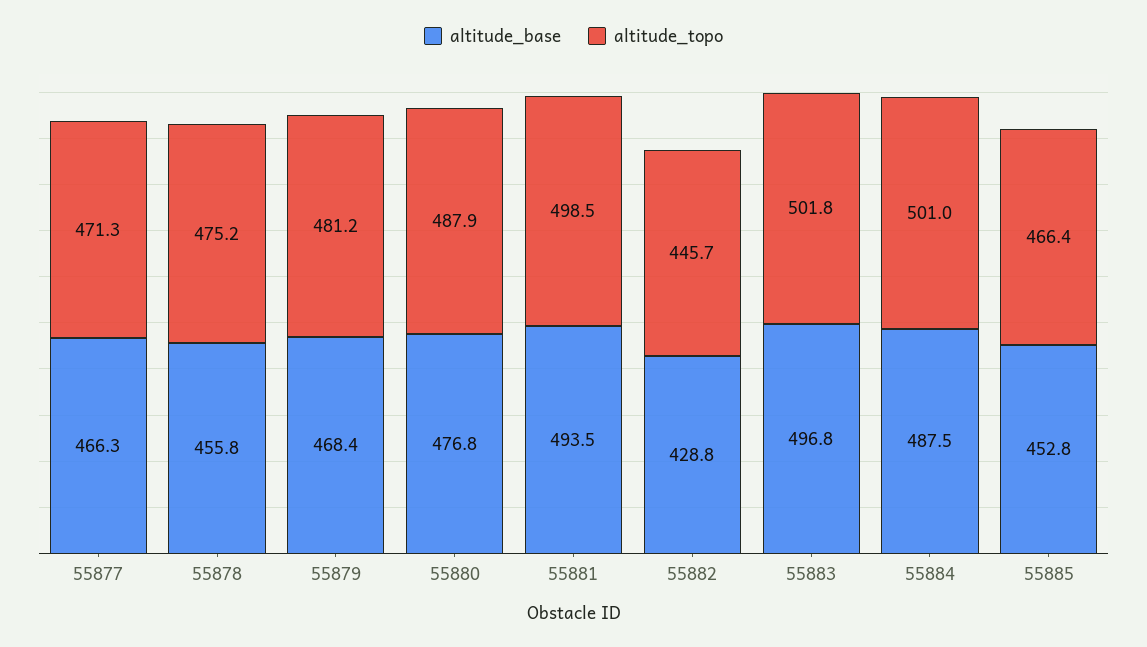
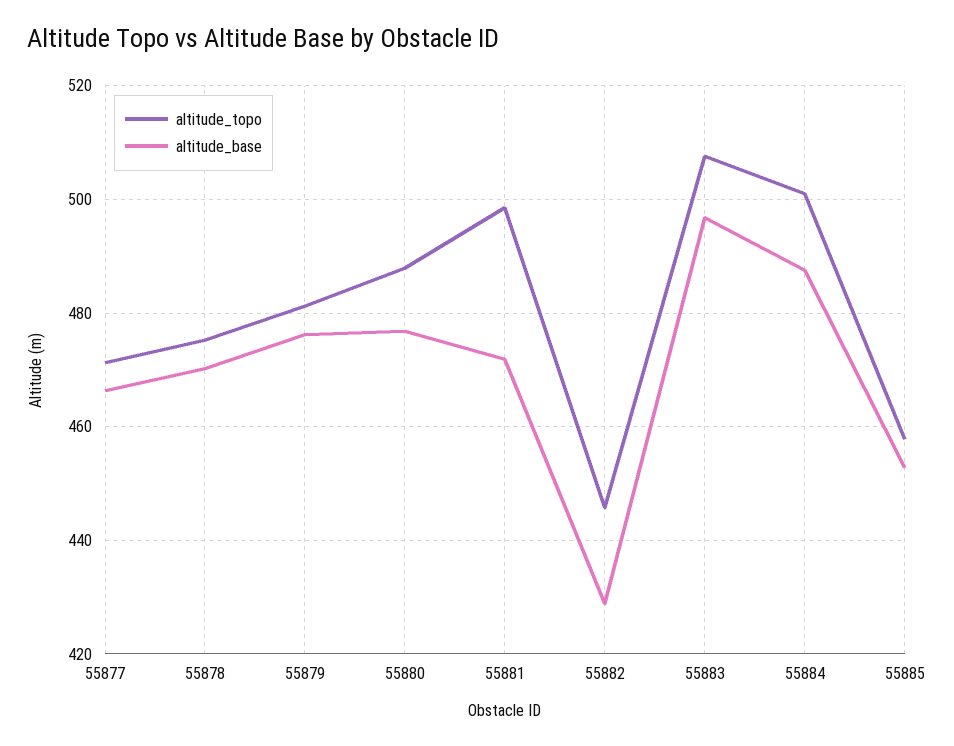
  {
    "altitude_base": {
      "55877": 466.3,
-     "55878": 455.8,
+     "55878": 470,
-     "55879": 468.4,
+     "55879": 476,
      "55880": 476.8,
-     "55881": 493.5,
+     "55881": 472,
      "55882": 428.8,
      "55883": 496.8,
      "55884": 487.5,
      "55885": 452.8
    },
    "altitude_topo": {
      "55877": 471.3,
      "55878": 475.2,
      "55879": 481.2,
      "55880": 487.9,
      "55881": 498.5,
      "55882": 445.7,
-     "55883": 501.8,
+     "55883": 508,
      "55884": 501,
-     "55885": 466.4
+     "55885": 458
    }
  }

